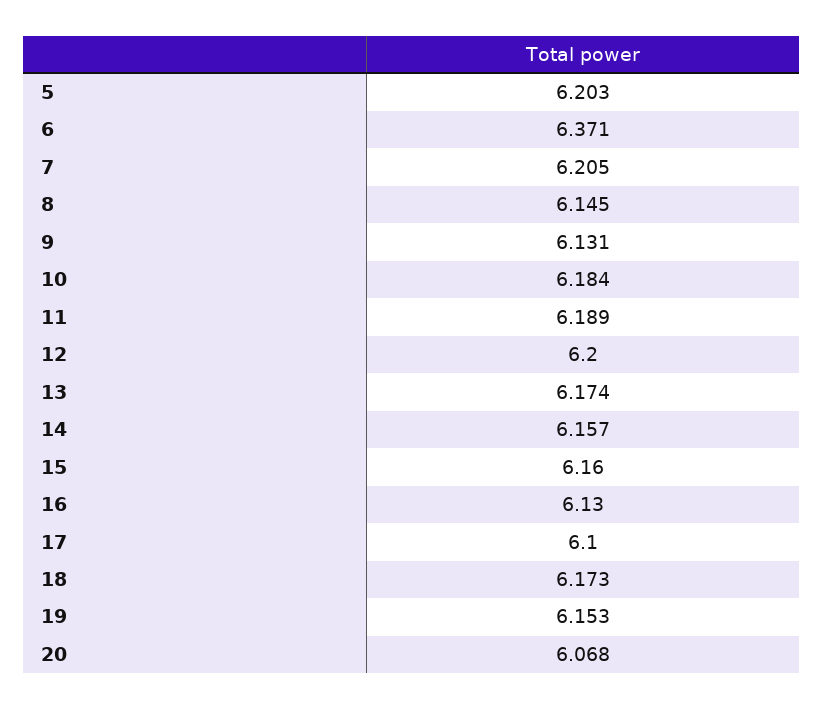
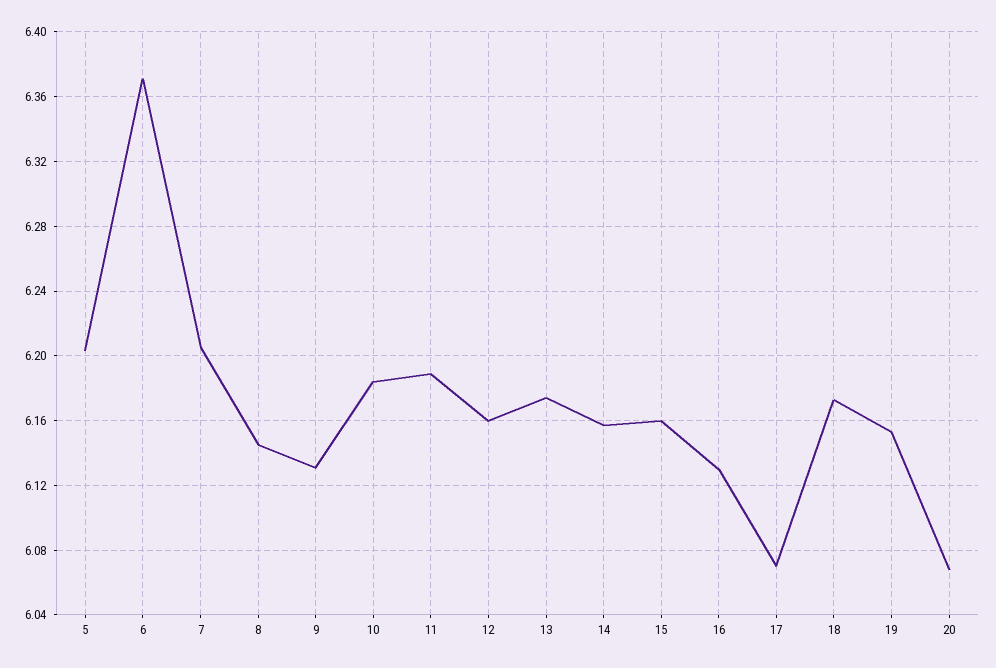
  {
    "5": 6.203,
    "6": 6.371,
    "7": 6.205,
    "8": 6.145,
    "9": 6.131,
    "10": 6.184,
    "11": 6.189,
-   "12": 6.2,
+   "12": 6.16,
    "13": 6.174,
    "14": 6.157,
    "15": 6.16,
    "16": 6.13,
-   "17": 6.1,
+   "17": 6.07,
    "18": 6.173,
    "19": 6.153,
    "20": 6.068
  }

